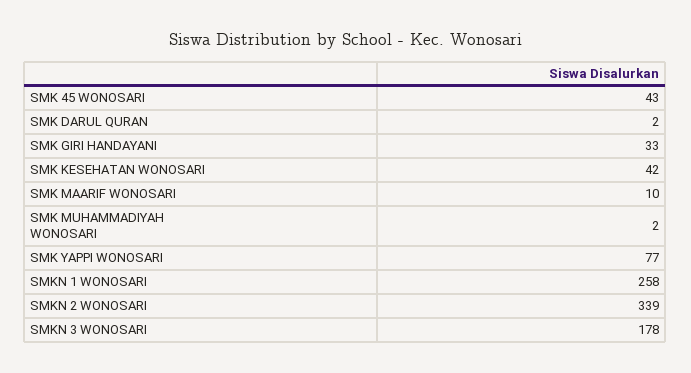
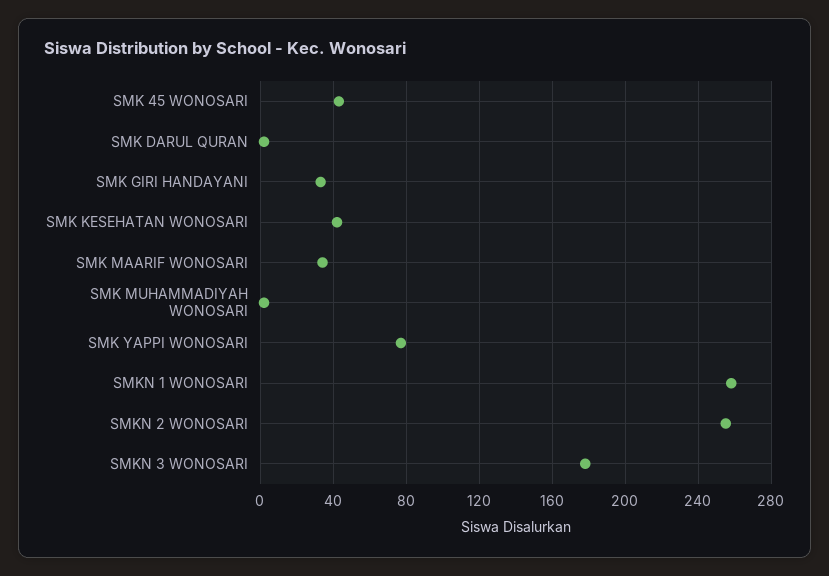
  {
    "SMK 45 WONOSARI": 43,
    "SMK DARUL QURAN": 2,
    "SMK GIRI HANDAYANI": 33,
    "SMK KESEHATAN WONOSARI": 42,
-   "SMK MAARIF WONOSARI": 10,
+   "SMK MAARIF WONOSARI": 35,
    "SMK MUHAMMADIYAH WONOSARI": 2,
    "SMK YAPPI WONOSARI": 77,
    "SMKN 1 WONOSARI": 258,
-   "SMKN 2 WONOSARI": 339,
+   "SMKN 2 WONOSARI": 255,
    "SMKN 3 WONOSARI": 178
  }

